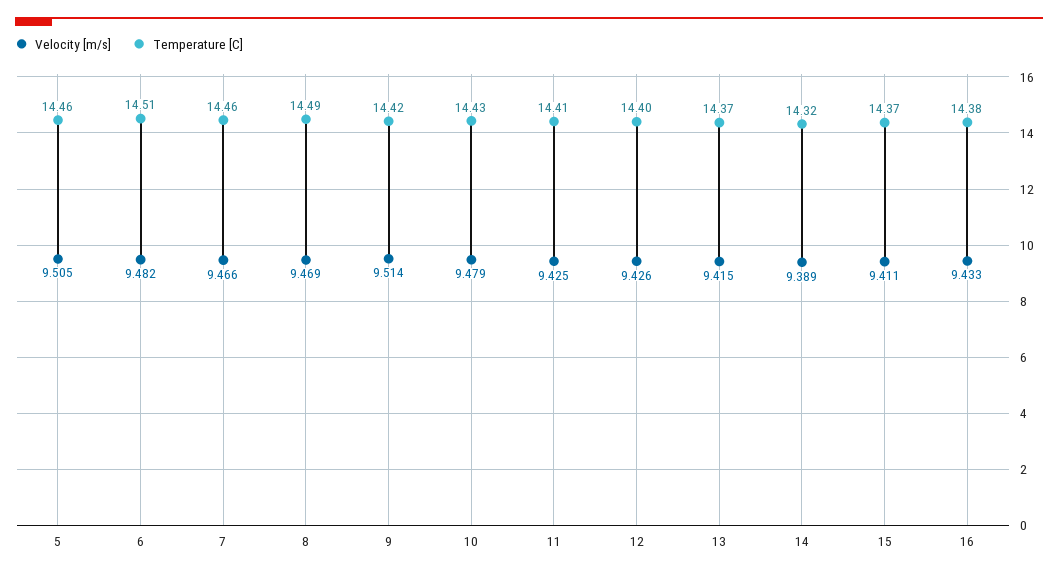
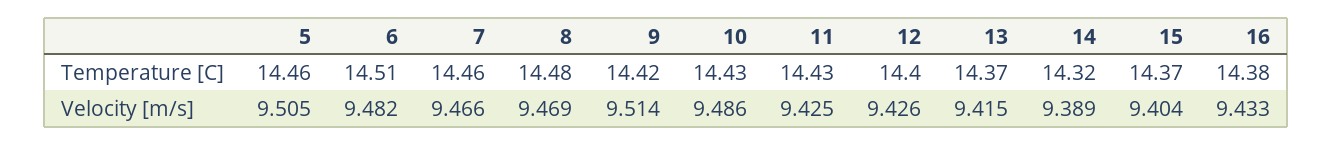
  {
    "Velocity [m/s]": {
      "5": 9.505,
      "6": 9.482,
      "7": 9.466,
      "8": 9.469,
      "9": 9.514,
-     "10": 9.479,
+     "10": 9.486,
      "11": 9.425,
      "12": 9.426,
      "13": 9.415,
      "14": 9.389,
-     "15": 9.411,
+     "15": 9.404,
      "16": 9.433
    },
    "Temperature [C]": {
      "5": 14.46,
      "6": 14.51,
      "7": 14.46,
-     "8": 14.49,
+     "8": 14.48,
      "9": 14.42,
      "10": 14.43,
-     "11": 14.41,
+     "11": 14.43,
      "12": 14.4,
      "13": 14.37,
      "14": 14.32,
      "15": 14.37,
      "16": 14.38
    }
  }

